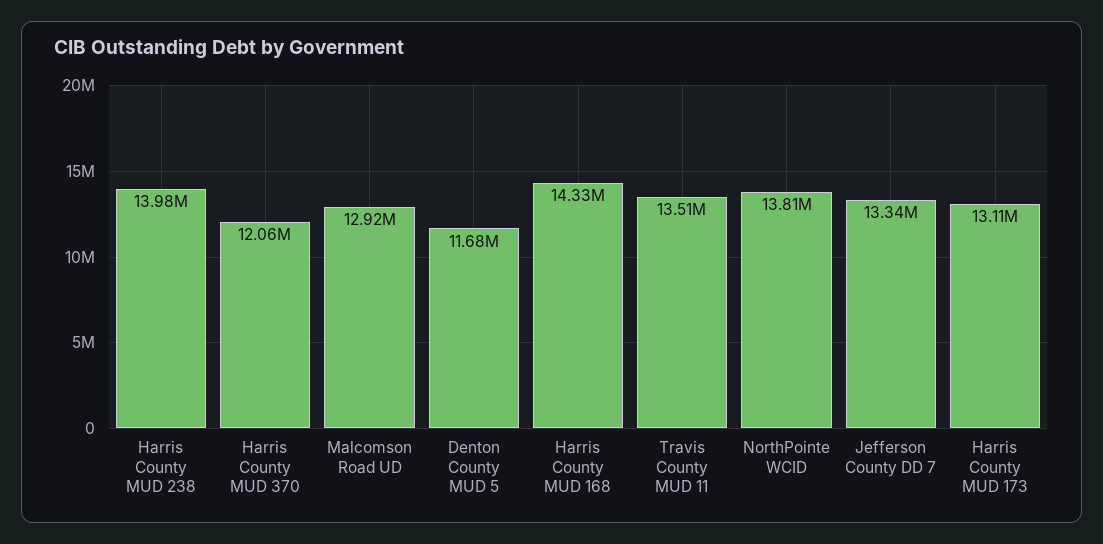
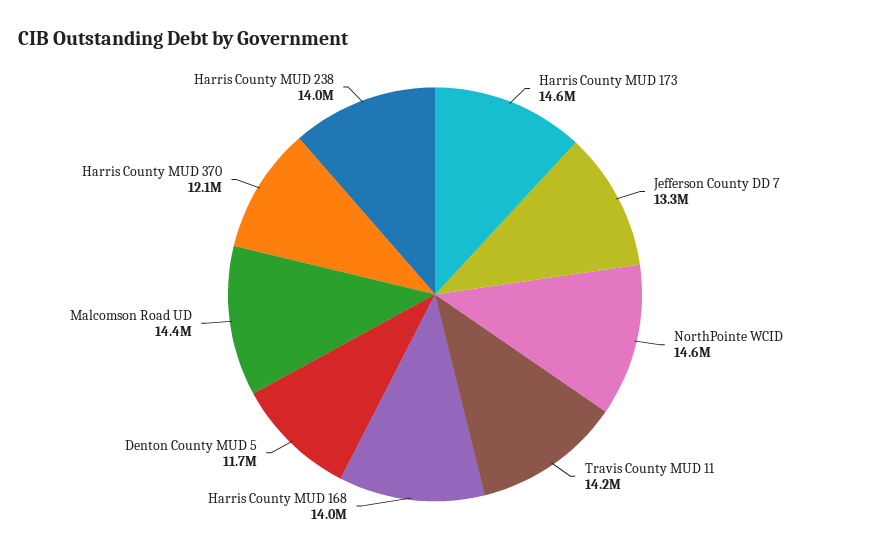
  {
    "Harris County MUD 238": 13980000,
    "Harris County MUD 370": 12060000,
-   "Malcomson Road UD": 12920000,
+   "Malcomson Road UD": 14400000,
    "Denton County MUD 5": 11680000,
-   "Harris County MUD 168": 14330000,
+   "Harris County MUD 168": 14000000,
-   "Travis County MUD 11": 13510000,
+   "Travis County MUD 11": 14200000,
-   "NorthPointe WCID": 13810000,
+   "NorthPointe WCID": 14600000,
    "Jefferson County DD 7": 13340000,
-   "Harris County MUD 173": 13110000
+   "Harris County MUD 173": 14600000
  }

